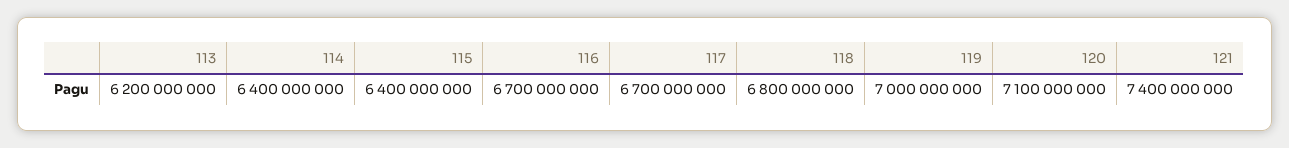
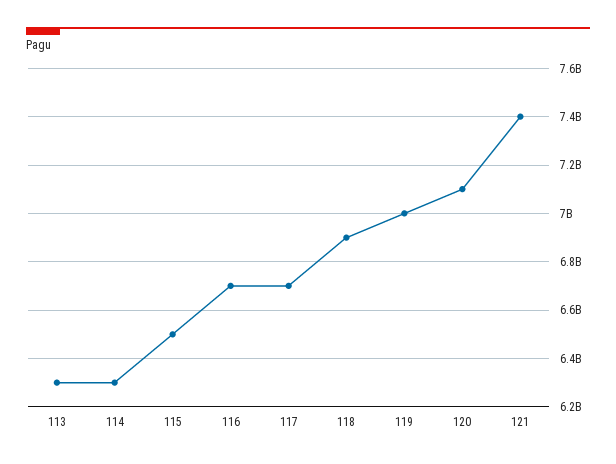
  {
-   "113": 6200000000,
+   "113": 6300000000,
-   "114": 6400000000,
+   "114": 6300000000,
-   "115": 6400000000,
+   "115": 6500000000,
    "116": 6700000000,
    "117": 6700000000,
-   "118": 6800000000,
+   "118": 6900000000,
    "119": 7000000000,
    "120": 7100000000,
    "121": 7400000000
  }

